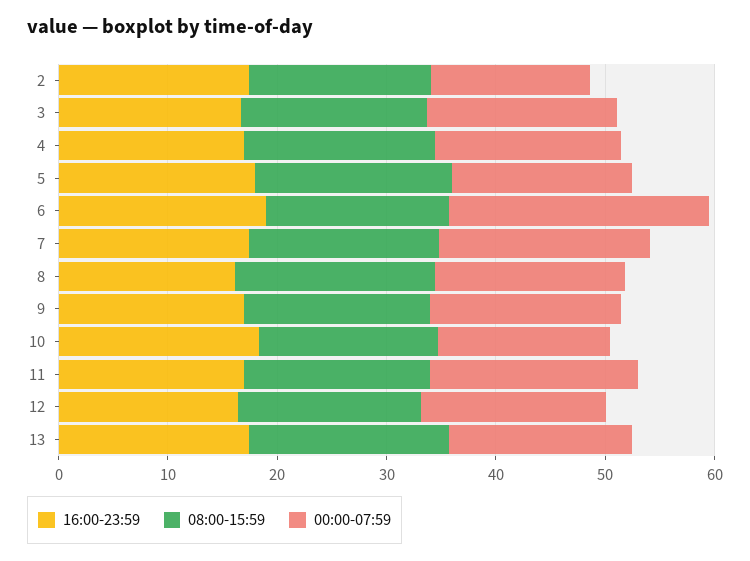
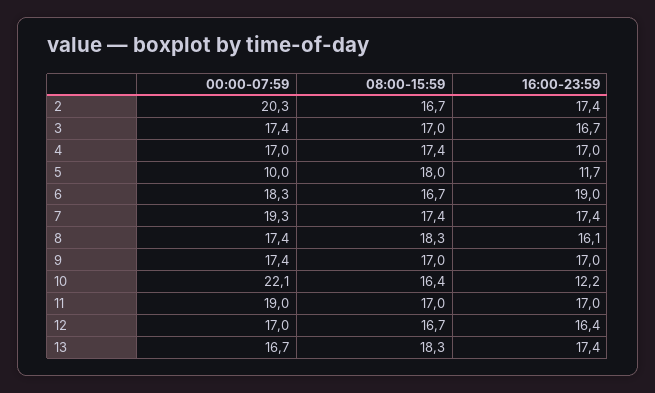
  {
    "16:00-23:59": {
      "2": 17.4,
      "3": 16.7,
      "4": 17,
-     "5": 18,
+     "5": 11.7,
      "6": 19,
      "7": 17.4,
      "8": 16.1,
      "9": 17,
-     "10": 18,
+     "10": 12.2,
      "11": 17,
      "12": 16.4,
      "13": 17.4
    },
    "08:00-15:59": {
      "2": 16.7,
      "3": 17,
      "4": 17.4,
      "5": 18,
      "6": 16.7,
      "7": 17.4,
      "8": 18.3,
      "9": 17,
      "10": 16.4,
      "11": 17,
      "12": 16.7,
      "13": 18.3
    },
    "00:00-07:59": {
-     "2": 14,
+     "2": 20.3,
      "3": 17.4,
      "4": 17,
-     "5": 16,
+     "5": 10,
-     "6": 24,
+     "6": 18.3,
      "7": 19.3,
      "8": 17.4,
      "9": 17.4,
-     "10": 16,
+     "10": 22.1,
      "11": 19,
      "12": 17,
      "13": 16.7
    }
  }

